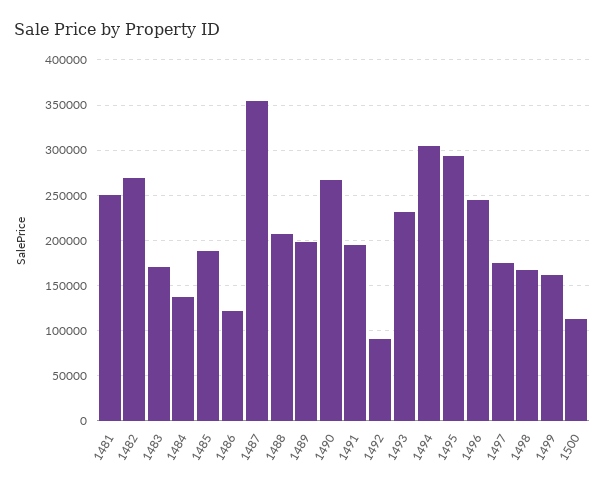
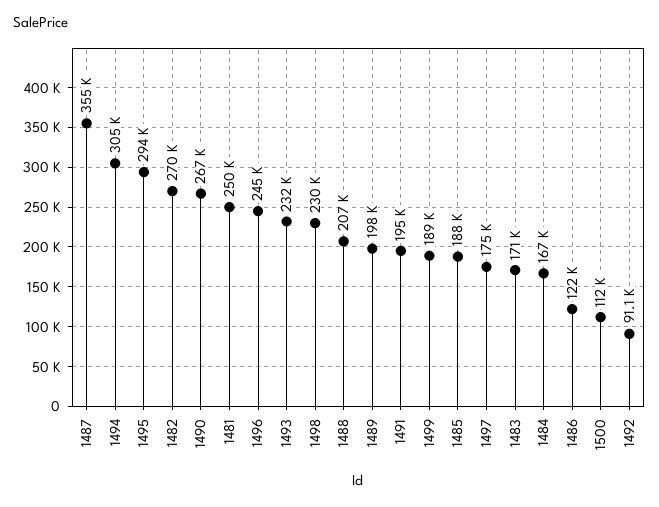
  {
    "1481": 250000,
    "1482": 270000,
    "1483": 171000,
-   "1484": 140000,
+   "1484": 167000,
    "1485": 188000,
    "1486": 122000,
    "1487": 355000,
    "1488": 207000,
    "1489": 198000,
    "1490": 267000,
    "1491": 195000,
    "1492": 91100,
    "1493": 232000,
    "1494": 305000,
    "1495": 294000,
    "1496": 245000,
    "1497": 175000,
-   "1498": 170000,
+   "1498": 230000,
-   "1499": 160000,
+   "1499": 189000,
    "1500": 112000
  }

